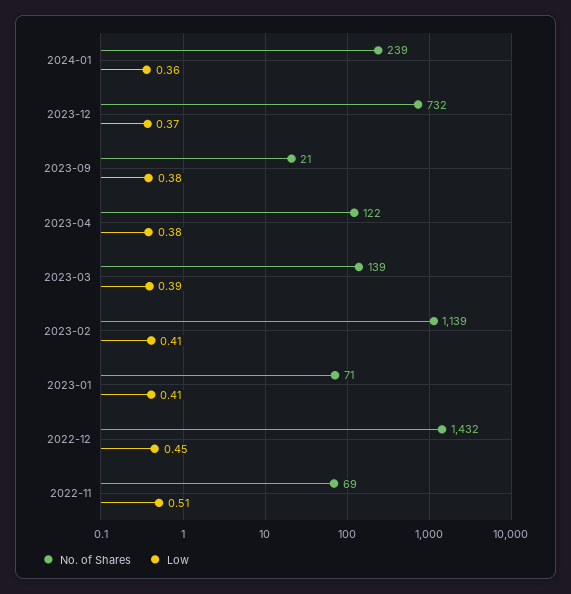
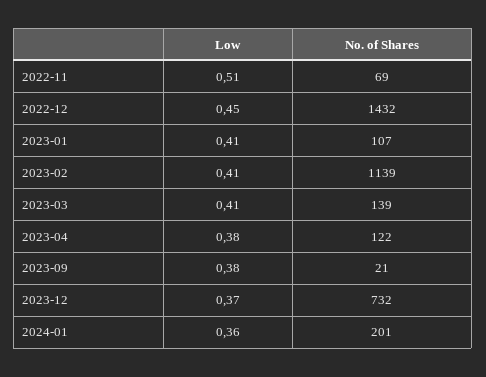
  {
    "No. of Shares": {
-     "2024-01": 239,
+     "2024-01": 201,
      "2023-12": 732,
      "2023-09": 21,
      "2023-04": 122,
      "2023-03": 139,
      "2023-02": 1139,
-     "2023-01": 71,
+     "2023-01": 107,
      "2022-12": 1432,
      "2022-11": 69
    },
    "Low": {
      "2024-01": 0.36,
      "2023-12": 0.37,
      "2023-09": 0.38,
      "2023-04": 0.38,
-     "2023-03": 0.39,
+     "2023-03": 0.41,
      "2023-02": 0.41,
      "2023-01": 0.41,
      "2022-12": 0.45,
      "2022-11": 0.51
    }
  }

